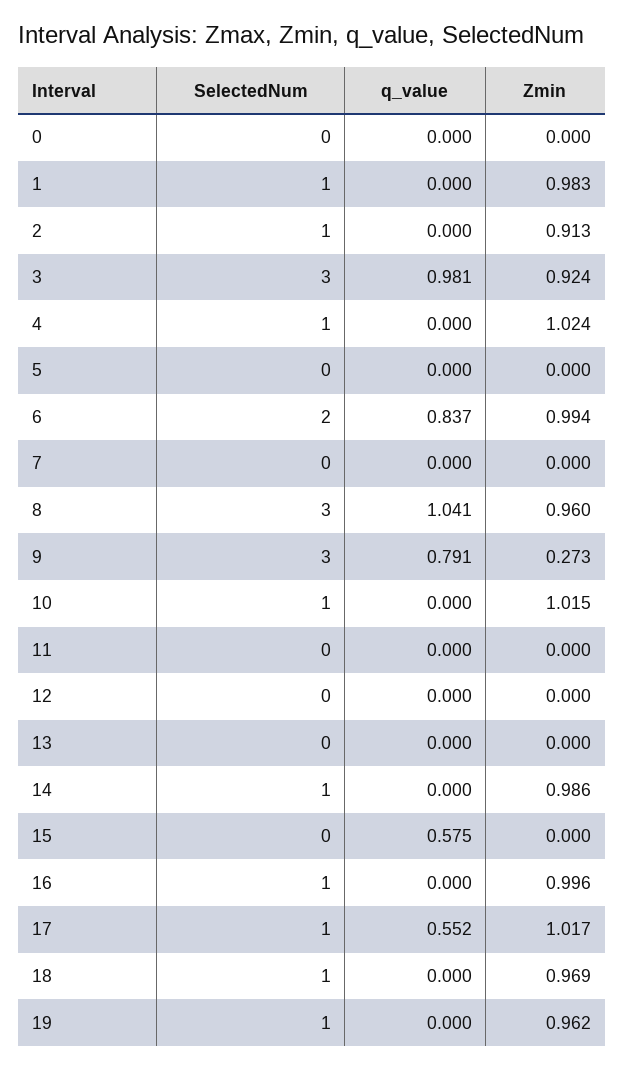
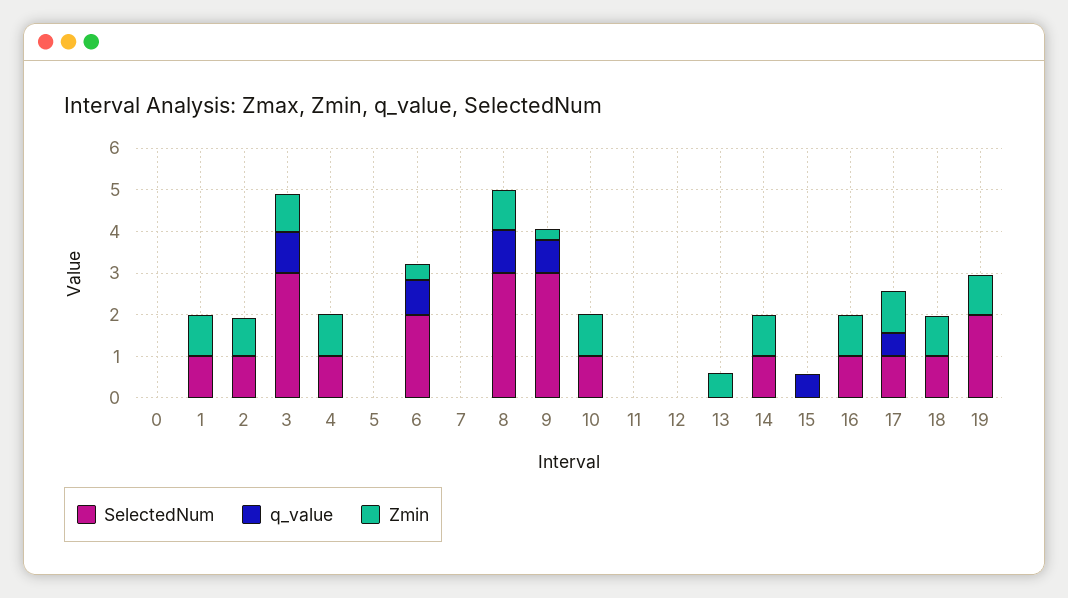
  {
    "SelectedNum": {
      "0": 0,
      "1": 1,
      "2": 1,
      "3": 3,
      "4": 1,
      "5": 0,
      "6": 2,
      "7": 0,
      "8": 3,
      "9": 3,
      "10": 1,
      "11": 0,
      "12": 0,
      "13": 0,
      "14": 1,
      "15": 0,
      "16": 1,
      "17": 1,
      "18": 1,
-     "19": 1
+     "19": 2
    },
    "q_value": {
      "0": 0,
      "1": 0,
      "2": 0,
      "3": 0.981,
      "4": 0,
      "5": 0,
      "6": 0.837,
      "7": 0,
      "8": 1.041,
      "9": 0.791,
      "10": 0,
      "11": 0,
      "12": 0,
      "13": 0,
      "14": 0,
      "15": 0.575,
      "16": 0,
      "17": 0.552,
      "18": 0,
      "19": 0
    },
    "Zmin": {
      "0": 0,
      "1": 0.983,
      "2": 0.913,
      "3": 0.924,
      "4": 1.024,
      "5": 0,
-     "6": 0.994,
+     "6": 0.4,
      "7": 0,
      "8": 0.96,
      "9": 0.273,
      "10": 1.015,
      "11": 0,
      "12": 0,
-     "13": 0,
+     "13": 0.6,
      "14": 0.986,
      "15": 0,
      "16": 0.996,
      "17": 1.017,
      "18": 0.969,
      "19": 0.962
    }
  }

